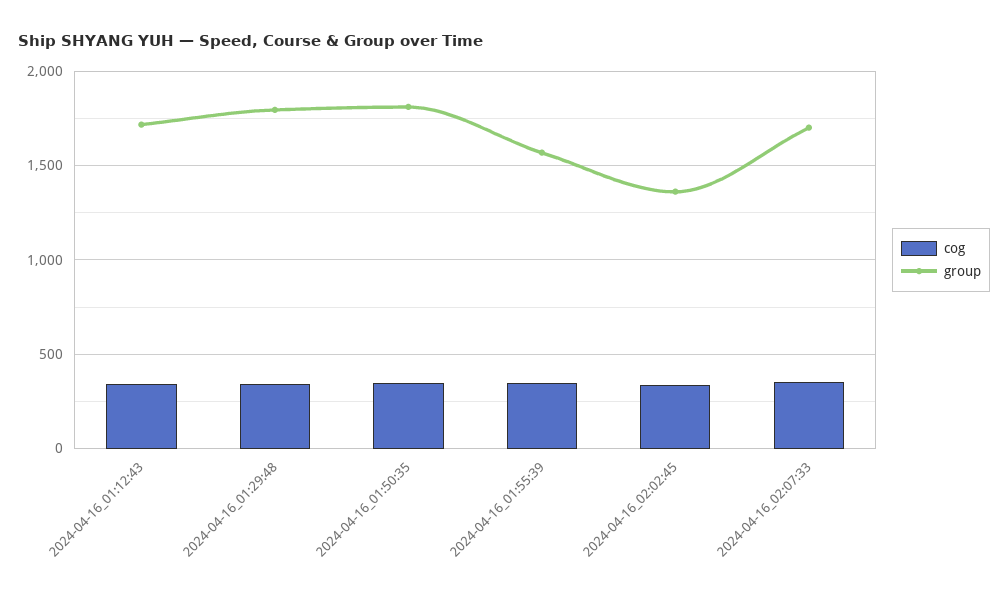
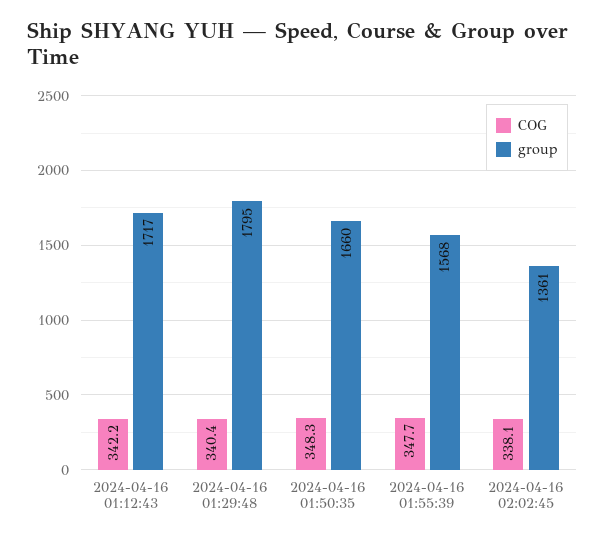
  {
    "cog": {
      "2024-04-16_01:12:43": 342.2,
      "2024-04-16_01:29:48": 340.4,
      "2024-04-16_01:50:35": 348.3,
      "2024-04-16_01:55:39": 347.7,
-     "2024-04-16_02:02:45": 338.1,
+     "2024-04-16_02:02:45": 338.1
-     "2024-04-16_02:07:33": 350
    },
    "group": {
      "2024-04-16_01:12:43": 1717,
      "2024-04-16_01:29:48": 1795,
-     "2024-04-16_01:50:35": 1800,
+     "2024-04-16_01:50:35": 1660,
      "2024-04-16_01:55:39": 1568,
-     "2024-04-16_02:02:45": 1361,
+     "2024-04-16_02:02:45": 1361
-     "2024-04-16_02:07:33": 1700
    }
  }

